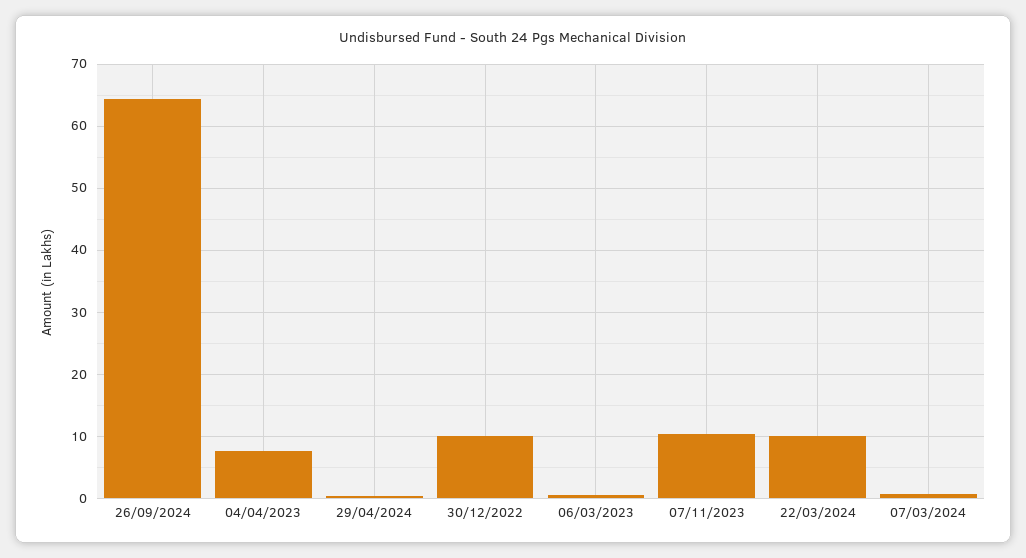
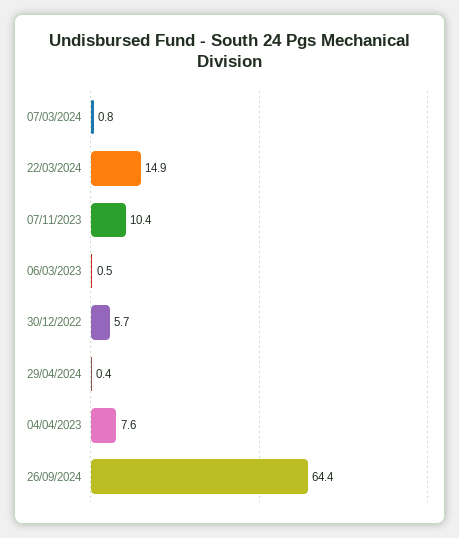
  {
    "26/09/2024": 64.4,
    "04/04/2023": 7.6,
    "29/04/2024": 0.4,
-   "30/12/2022": 10,
+   "30/12/2022": 5.7,
    "06/03/2023": 0.5,
    "07/11/2023": 10.4,
-   "22/03/2024": 10,
+   "22/03/2024": 14.9,
    "07/03/2024": 0.8
  }

